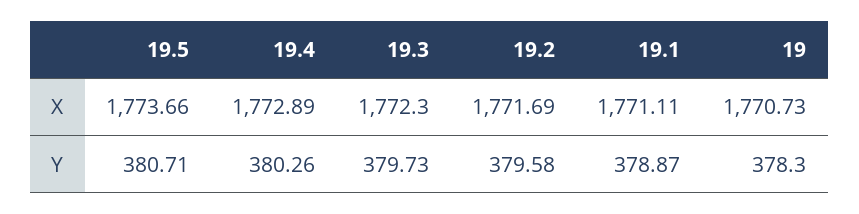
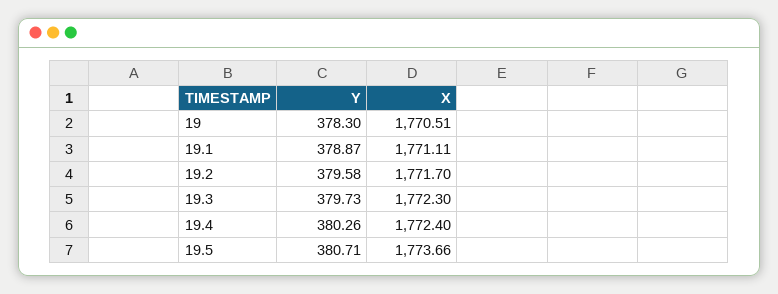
  {
    "19.5": {
      "X": 1773.66,
      "Y": 380.71
    },
    "19.4": {
-     "X": 1772.89,
+     "X": 1772.4,
      "Y": 380.26
    },
    "19.3": {
      "X": 1772.3,
      "Y": 379.73
    },
    "19.2": {
-     "X": 1771.69,
+     "X": 1771.7,
      "Y": 379.58
    },
    "19.1": {
      "X": 1771.11,
      "Y": 378.87
    },
    "19": {
-     "X": 1770.73,
+     "X": 1770.51,
      "Y": 378.3
    }
  }

